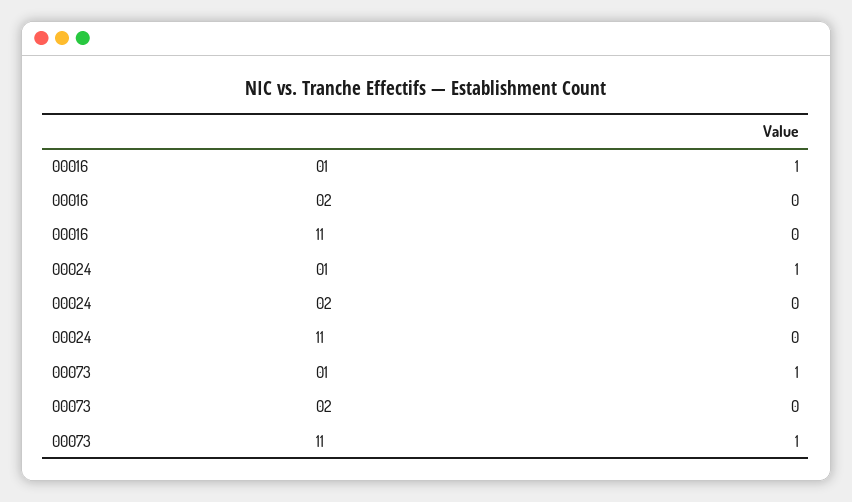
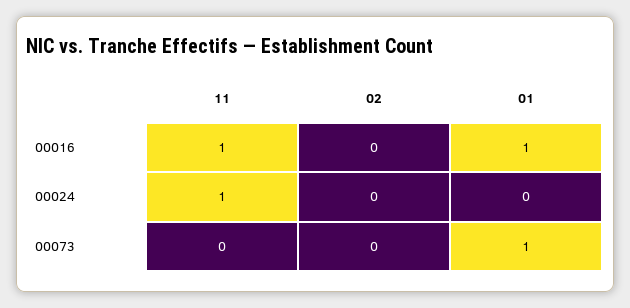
  {
    "00016": {
      "01": 1,
      "02": 0,
-     "11": 0
+     "11": 1
    },
    "00024": {
-     "01": 1,
+     "01": 0,
      "02": 0,
-     "11": 0
+     "11": 1
    },
    "00073": {
      "01": 1,
      "02": 0,
-     "11": 1
+     "11": 0
    }
  }

